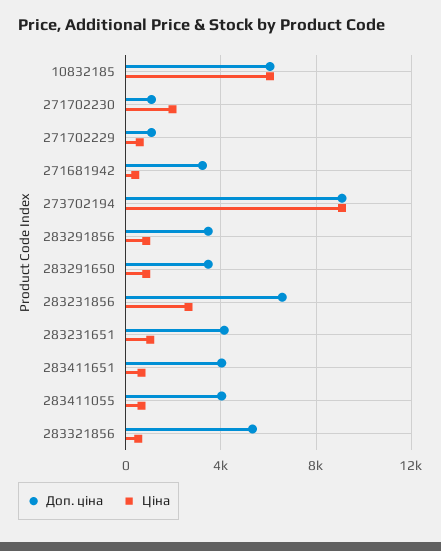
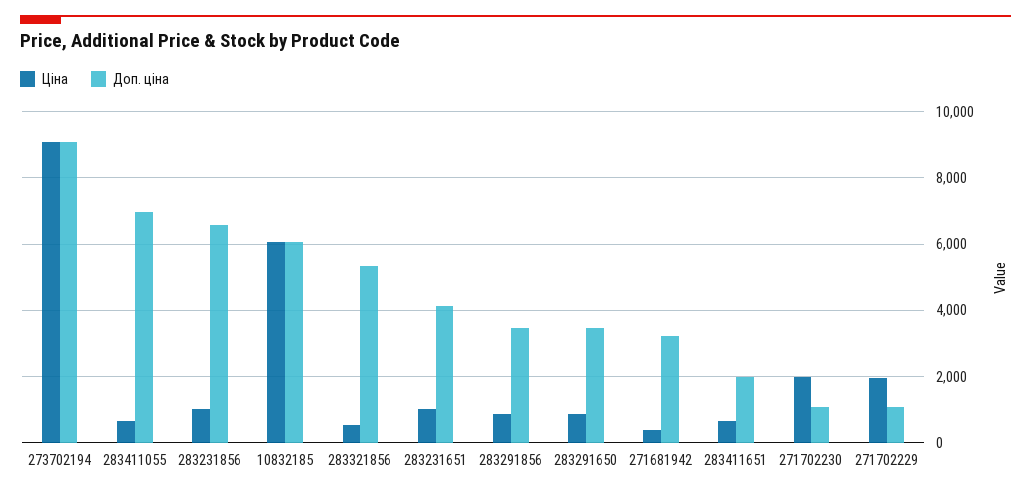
  {
    "Доп. ціна": {
      "10832185": 6000,
      "271702230": 1000,
      "271702229": 1000,
      "271681942": 3200,
      "273702194": 9000,
      "283291856": 3400,
      "283291650": 3400,
      "283231856": 6600,
      "283231651": 4200,
-     "283411651": 4000,
+     "283411651": 2000,
-     "283411055": 4000,
+     "283411055": 7000,
      "283321856": 5400
    },
    "Ціна": {
      "10832185": 6000,
      "271702230": 2000,
-     "271702229": 500,
+     "271702229": 2000,
      "271681942": 400,
      "273702194": 9000,
      "283291856": 800,
      "283291650": 800,
-     "283231856": 2500,
+     "283231856": 1000,
      "283231651": 1000,
      "283411651": 600,
      "283411055": 600,
      "283321856": 600
    }
  }

